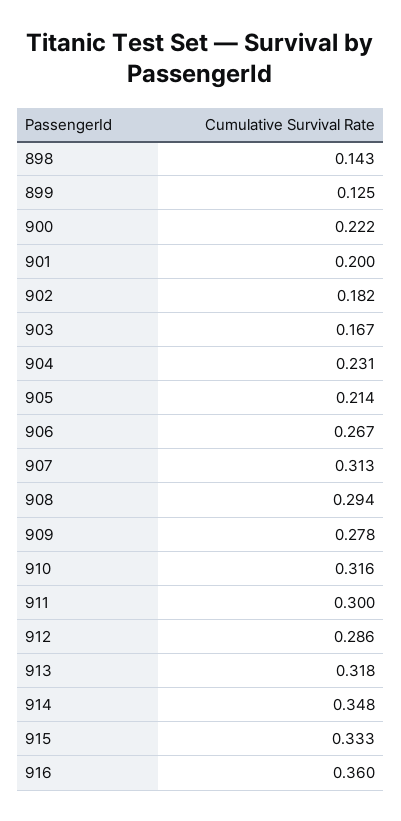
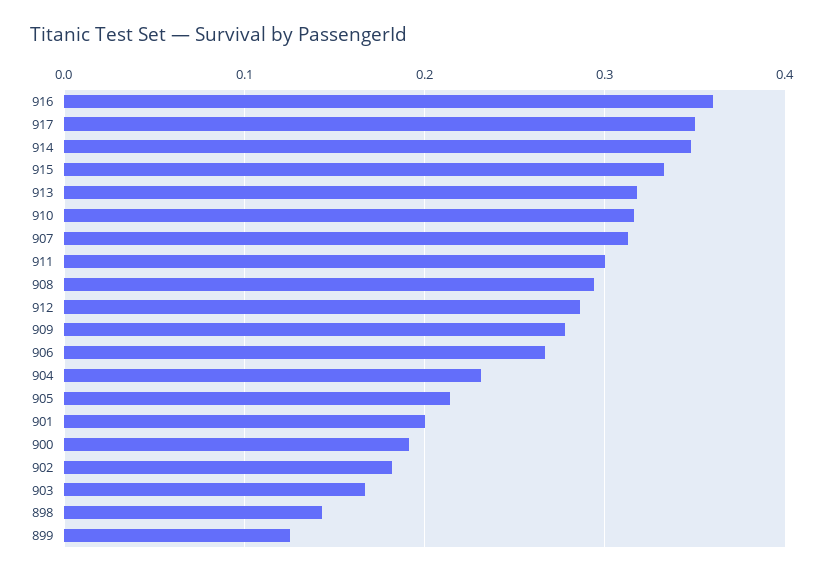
  {
    "898": 0.143,
    "899": 0.125,
-   "900": 0.222,
+   "900": 0.19,
    "901": 0.2,
    "902": 0.182,
    "903": 0.167,
    "904": 0.231,
    "905": 0.214,
    "906": 0.267,
    "907": 0.313,
    "908": 0.294,
    "909": 0.278,
    "910": 0.316,
    "911": 0.3,
    "912": 0.286,
    "913": 0.318,
    "914": 0.348,
    "915": 0.333,
-   "916": 0.36
+   "916": 0.36,
+   "917": 0.35
  }

